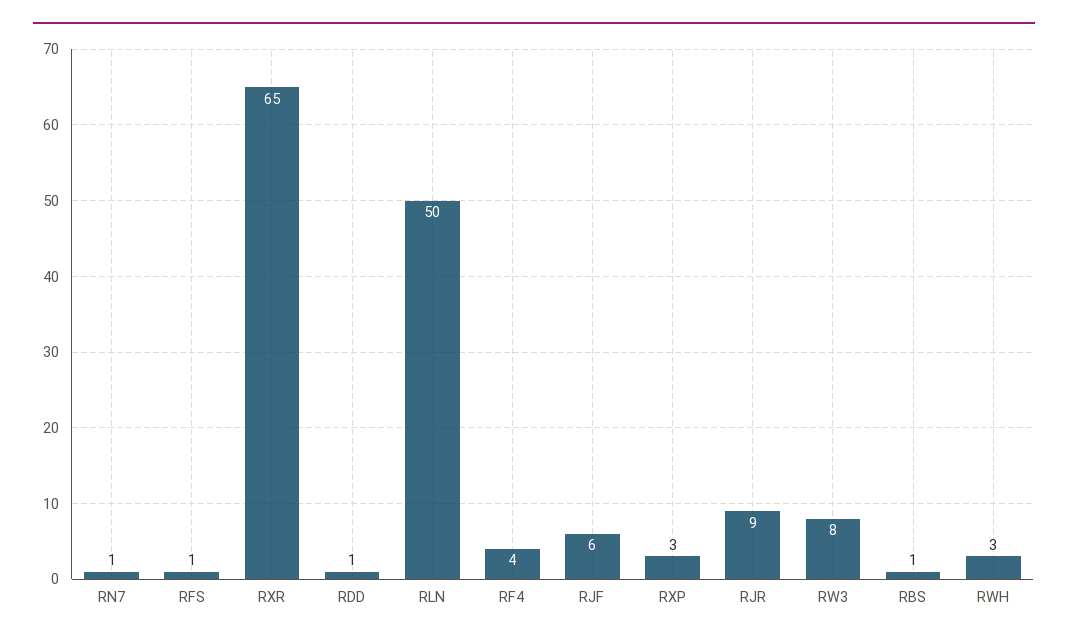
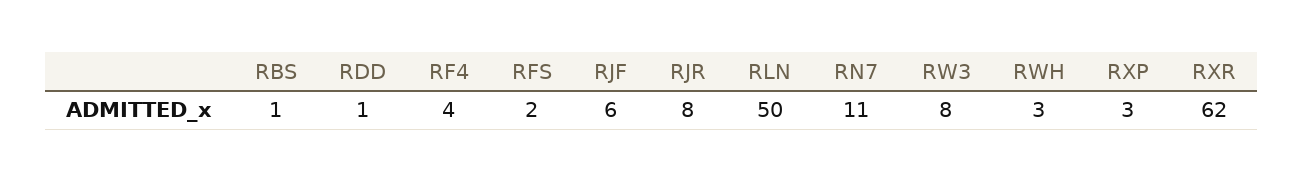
  {
-   "RN7": 1,
+   "RN7": 11,
-   "RFS": 1,
+   "RFS": 2,
-   "RXR": 65,
+   "RXR": 62,
    "RDD": 1,
    "RLN": 50,
    "RF4": 4,
    "RJF": 6,
    "RXP": 3,
-   "RJR": 9,
+   "RJR": 8,
    "RW3": 8,
    "RBS": 1,
    "RWH": 3
  }

